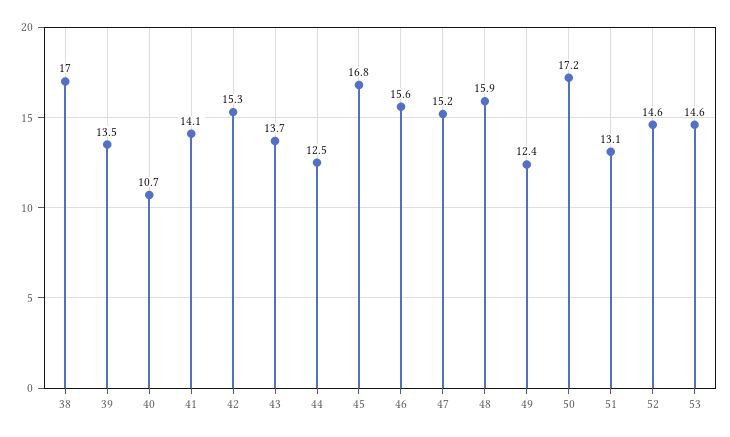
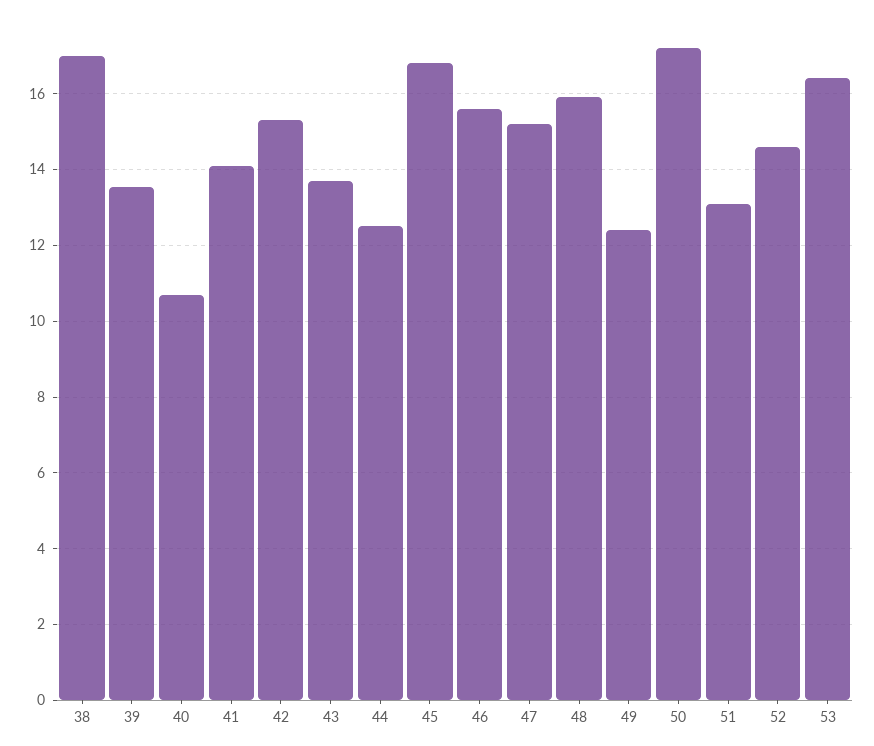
  {
    "38": 17,
    "39": 13.5,
    "40": 10.7,
    "41": 14.1,
    "42": 15.3,
    "43": 13.7,
    "44": 12.5,
    "45": 16.8,
    "46": 15.6,
    "47": 15.2,
    "48": 15.9,
    "49": 12.4,
    "50": 17.2,
    "51": 13.1,
    "52": 14.6,
-   "53": 14.6
+   "53": 16.4
  }

